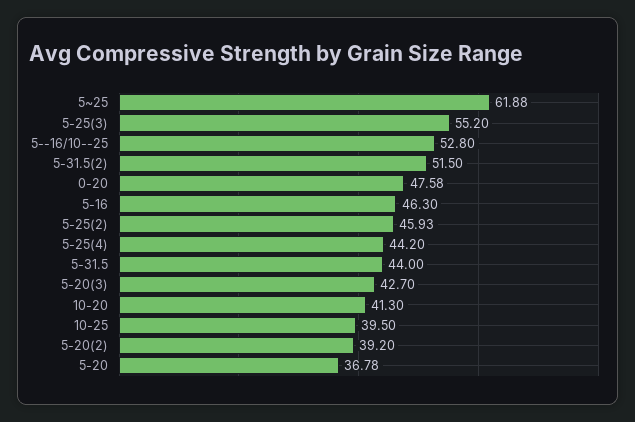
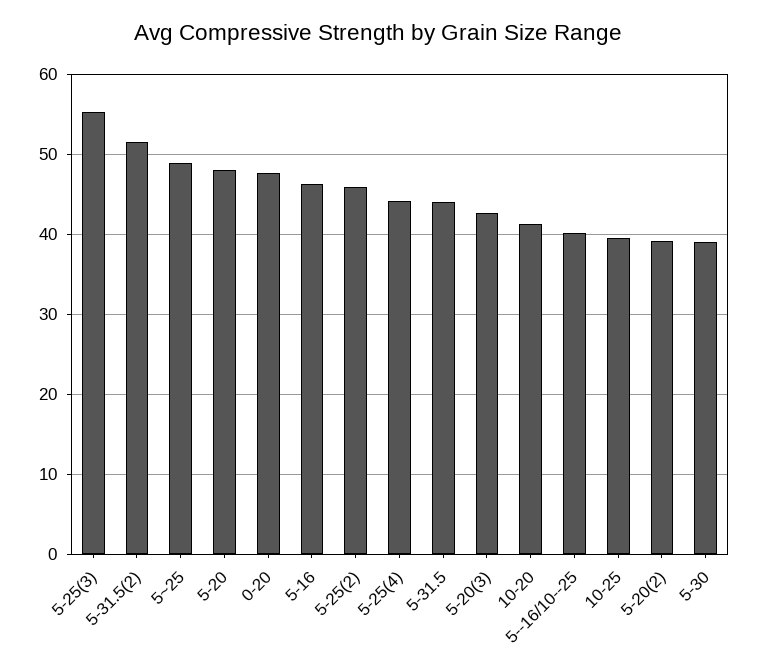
  {
-   "5~25": 61.88,
+   "5~25": 49,
    "5-25(3)": 55.2,
-   "5--16/10--25": 52.8,
+   "5--16/10--25": 40,
    "5-31.5(2)": 51.5,
    "0-20": 47.58,
    "5-16": 46.3,
    "5-25(2)": 45.93,
    "5-25(4)": 44.2,
    "5-31.5": 44,
    "5-20(3)": 42.7,
    "10-20": 41.3,
    "10-25": 39.5,
    "5-20(2)": 39.2,
-   "5-20": 36.78
+   "5-20": 48,
+   "5-30": 39
  }

